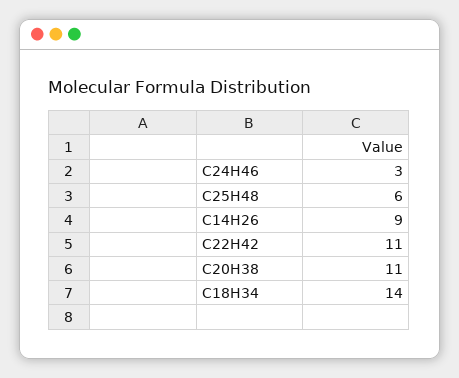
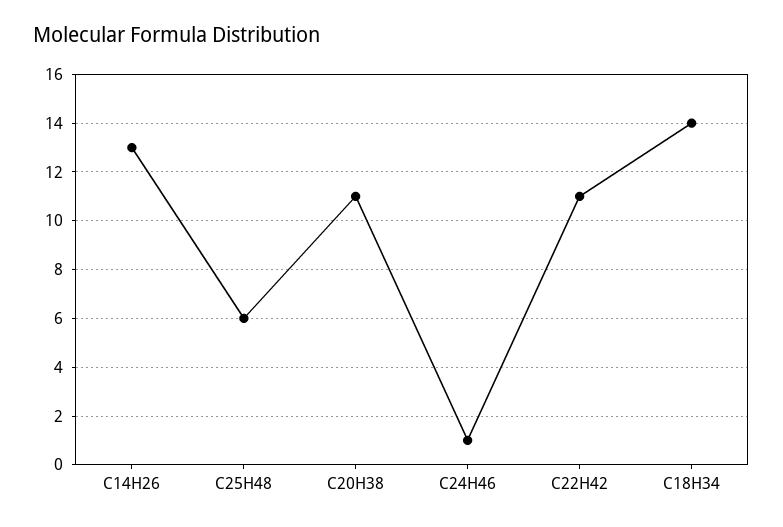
  {
-   "C24H46": 3,
+   "C24H46": 1,
    "C25H48": 6,
-   "C14H26": 9,
+   "C14H26": 13,
    "C22H42": 11,
    "C20H38": 11,
    "C18H34": 14
  }

